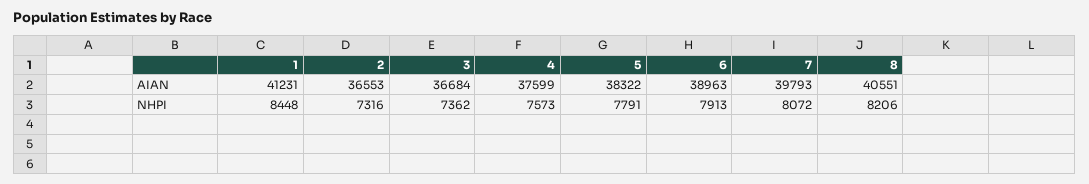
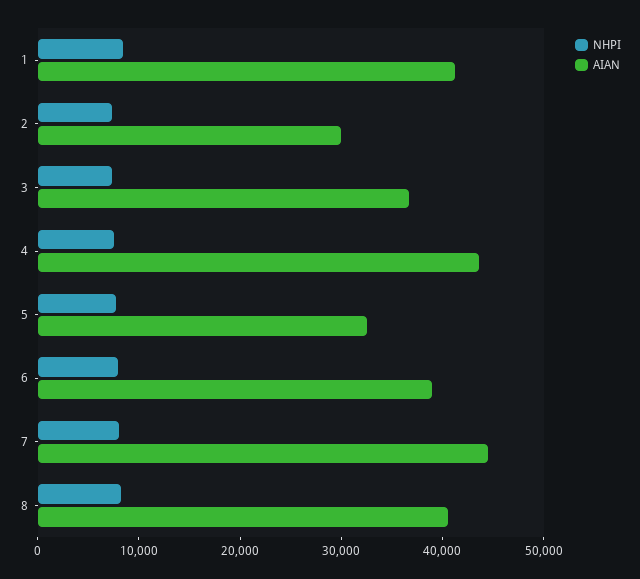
  {
    "AIAN": {
      "1": 41231,
-     "2": 36553,
+     "2": 30000,
      "3": 36684,
-     "4": 37599,
+     "4": 44000,
-     "5": 38322,
+     "5": 32000,
      "6": 38963,
-     "7": 39793,
+     "7": 44000,
      "8": 40551
    },
    "NHPI": {
      "1": 8448,
      "2": 7316,
      "3": 7362,
      "4": 7573,
      "5": 7791,
      "6": 7913,
      "7": 8072,
      "8": 8206
    }
  }

